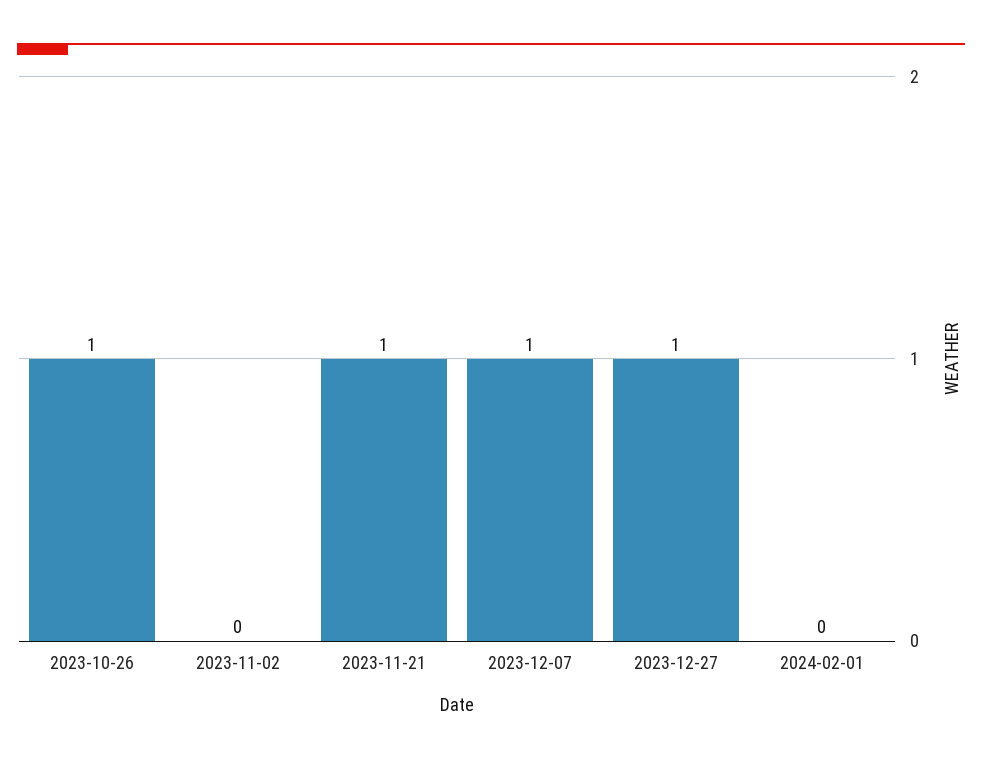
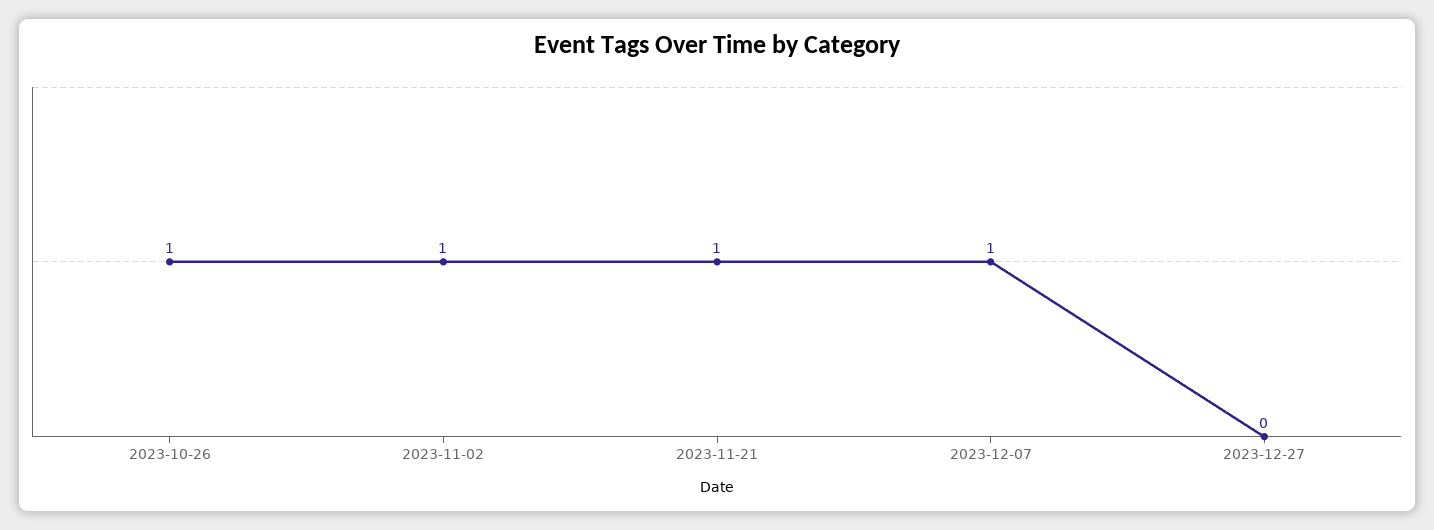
  {
    "2023-10-26": 1,
-   "2023-11-02": 0,
+   "2023-11-02": 1,
    "2023-11-21": 1,
    "2023-12-07": 1,
-   "2023-12-27": 1,
+   "2023-12-27": 0
-   "2024-02-01": 0
  }

